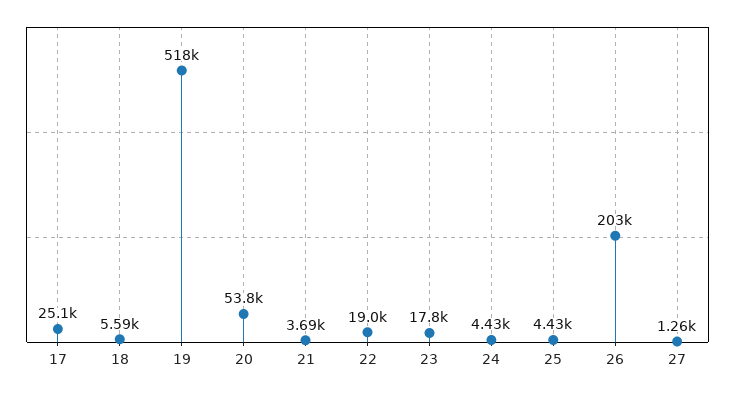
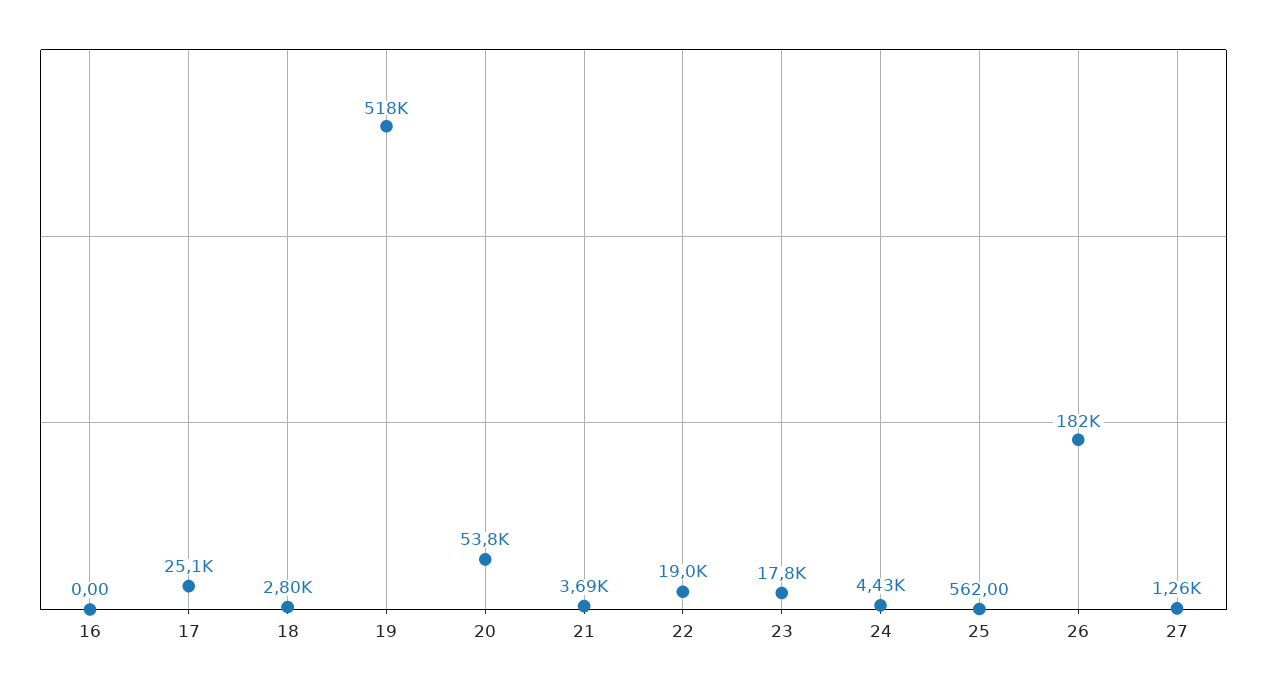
  {
    "17": 25100,
-   "18": 5590,
+   "18": 2800,
    "19": 518000,
    "20": 53800,
    "21": 3690,
    "22": 19000,
    "23": 17800,
    "24": 4430,
-   "25": 4430,
+   "25": 562,
-   "26": 203000,
+   "26": 182000,
-   "27": 1260
+   "27": 1260,
+   "16": 0
  }

